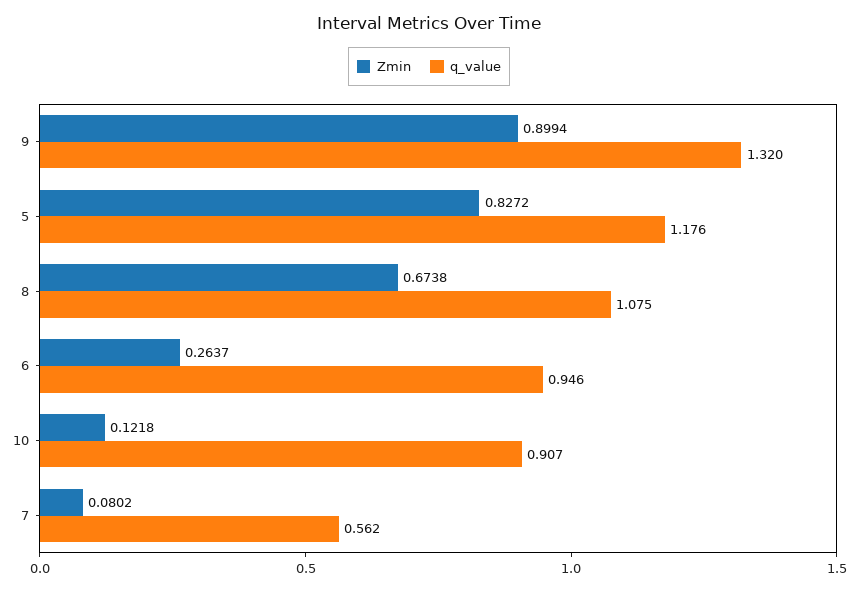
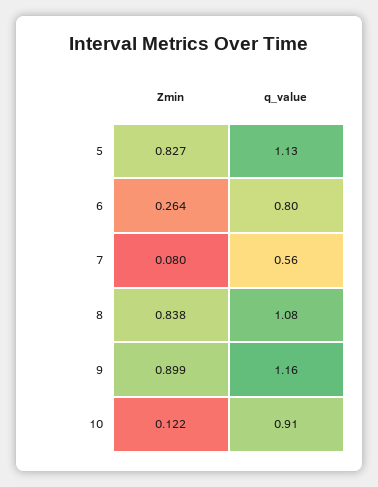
  {
    "Zmin": {
      "9": 0.8994,
      "5": 0.8272,
-     "8": 0.6738,
+     "8": 0.838,
      "6": 0.2637,
      "10": 0.1218,
      "7": 0.0802
    },
    "q_value": {
-     "9": 1.32,
+     "9": 1.16,
-     "5": 1.176,
+     "5": 1.13,
      "8": 1.075,
-     "6": 0.946,
+     "6": 0.8,
      "10": 0.907,
      "7": 0.562
    }
  }

